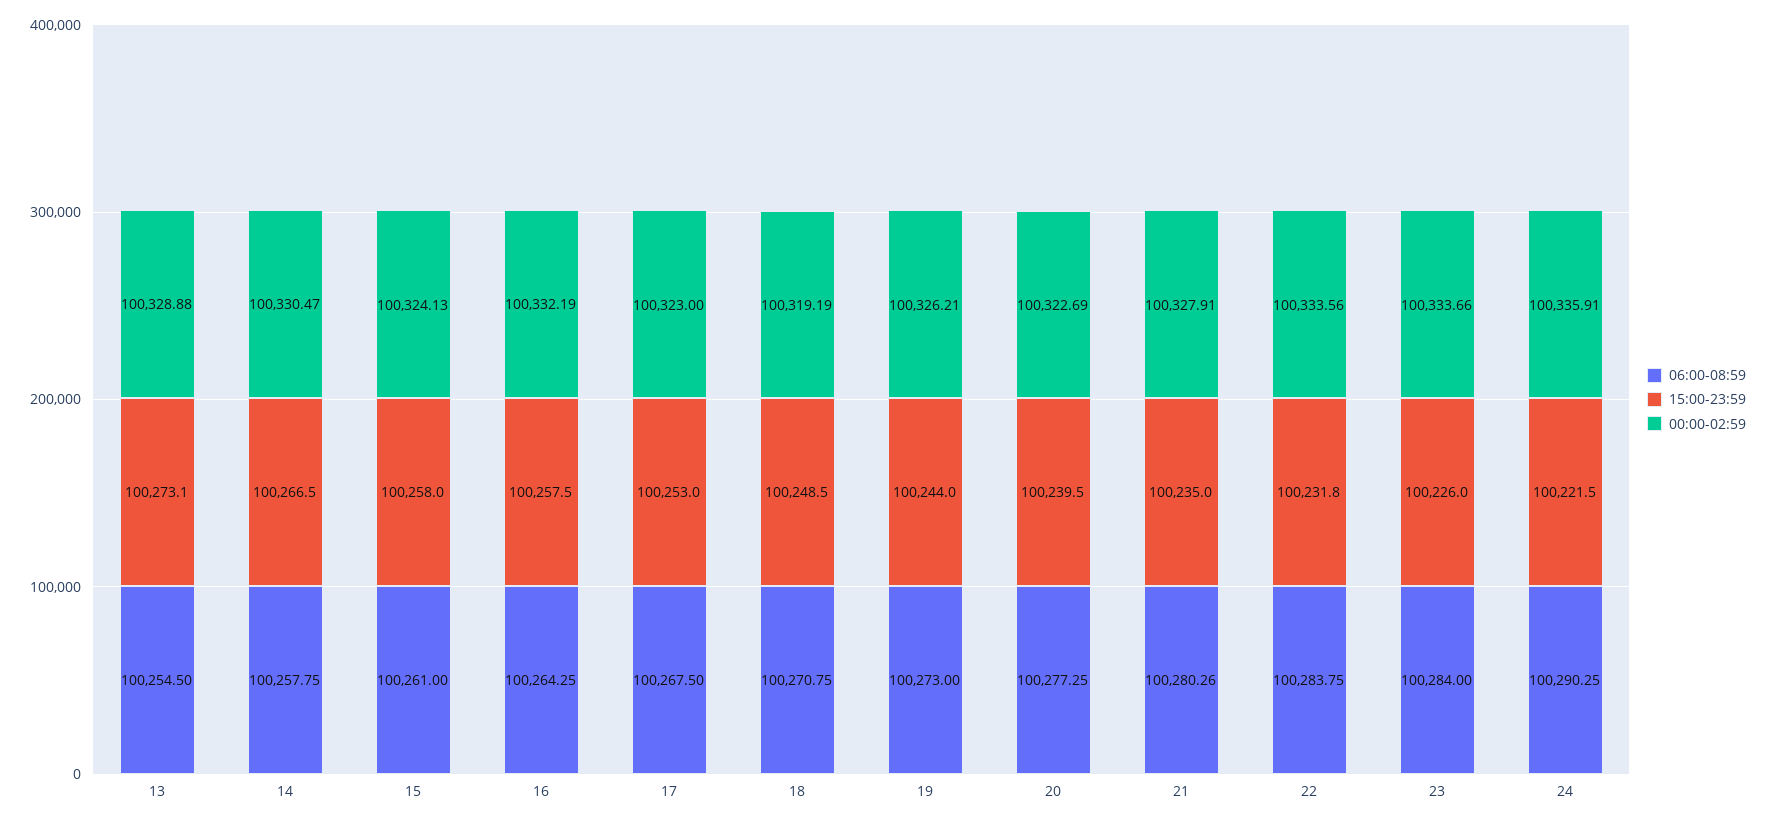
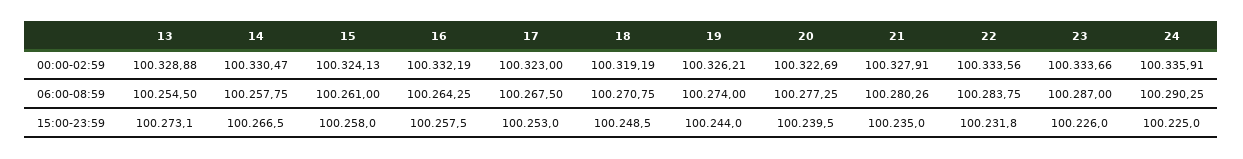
  {
    "06:00-08:59": {
      "13": 100254.5,
      "14": 100257.75,
      "15": 100261,
      "16": 100264.25,
      "17": 100267.5,
      "18": 100270.75,
-     "19": 100273,
+     "19": 100274,
      "20": 100277.25,
      "21": 100280.26,
      "22": 100283.75,
-     "23": 100284,
+     "23": 100287,
      "24": 100290.25
    },
    "15:00-23:59": {
      "13": 100273.1,
      "14": 100266.5,
      "15": 100258,
      "16": 100257.5,
      "17": 100253,
      "18": 100248.5,
      "19": 100244,
      "20": 100239.5,
      "21": 100235,
      "22": 100231.8,
      "23": 100226,
-     "24": 100221.5
+     "24": 100225
    },
    "00:00-02:59": {
      "13": 100328.88,
      "14": 100330.47,
      "15": 100324.13,
      "16": 100332.19,
      "17": 100323,
      "18": 100319.19,
      "19": 100326.21,
      "20": 100322.69,
      "21": 100327.91,
      "22": 100333.56,
      "23": 100333.66,
      "24": 100335.91
    }
  }

